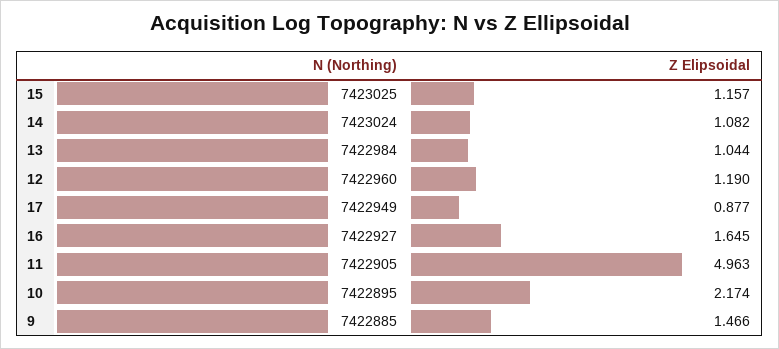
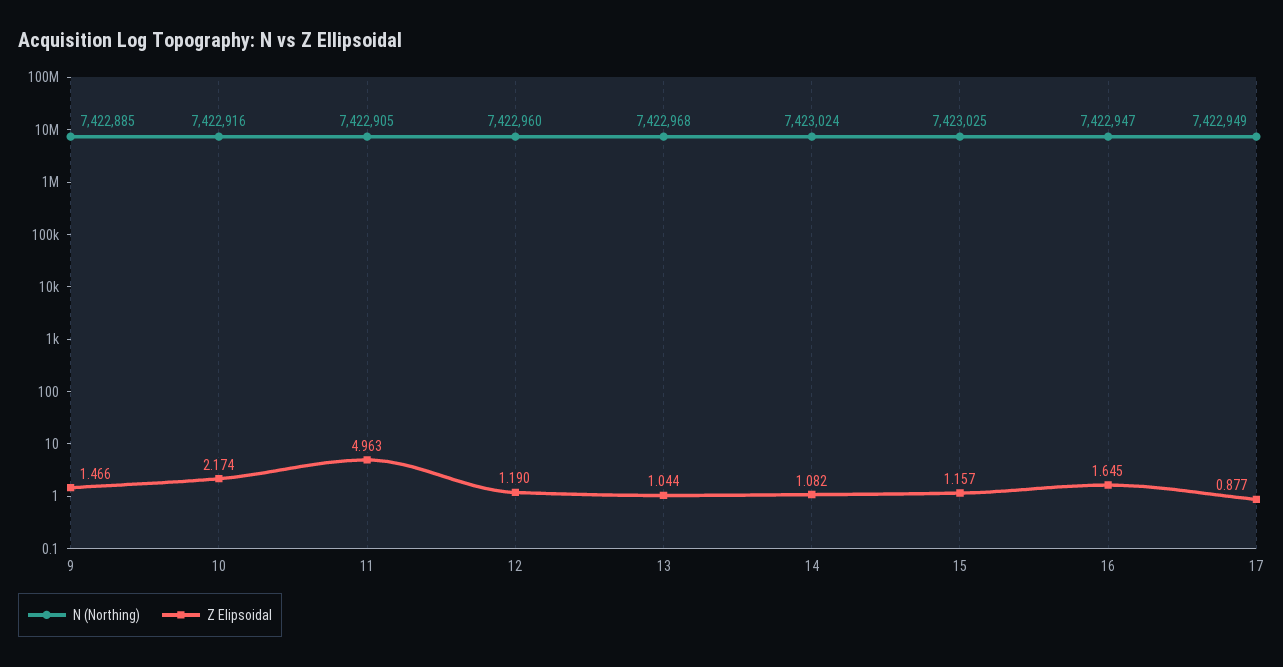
  {
    "N (Northing)": {
      "15": 7423025,
      "14": 7423024,
-     "13": 7422984,
+     "13": 7422968,
      "12": 7422960,
      "17": 7422949,
-     "16": 7422927,
+     "16": 7422947,
      "11": 7422905,
-     "10": 7422895,
+     "10": 7422916,
      "9": 7422885
    },
    "Z Elipsoidal": {
      "15": 1.157,
      "14": 1.082,
      "13": 1.044,
      "12": 1.19,
      "17": 0.877,
      "16": 1.645,
      "11": 4.963,
      "10": 2.174,
      "9": 1.466
    }
  }

